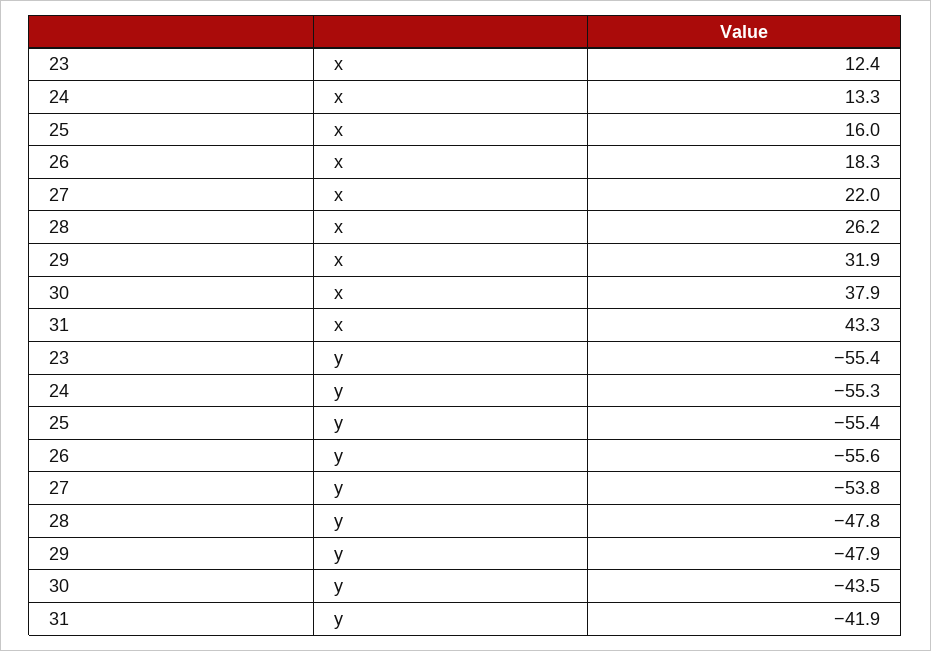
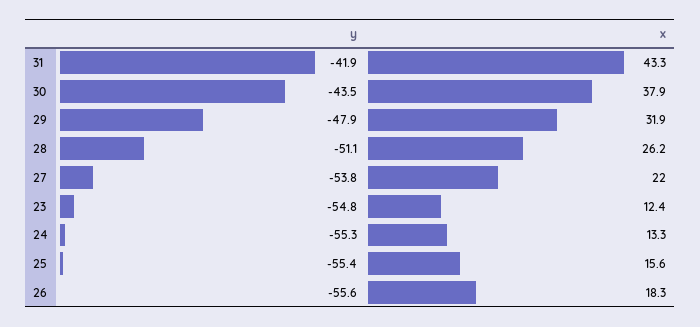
  {
    "23": {
      "x": 12.4,
-     "y": -55.4
+     "y": -54.8
    },
    "24": {
      "x": 13.3,
      "y": -55.3
    },
    "25": {
-     "x": 16,
+     "x": 15.6,
      "y": -55.4
    },
    "26": {
      "x": 18.3,
      "y": -55.6
    },
    "27": {
      "x": 22,
      "y": -53.8
    },
    "28": {
      "x": 26.2,
-     "y": -47.8
+     "y": -51.1
    },
    "29": {
      "x": 31.9,
      "y": -47.9
    },
    "30": {
      "x": 37.9,
      "y": -43.5
    },
    "31": {
      "x": 43.3,
      "y": -41.9
    }
  }

